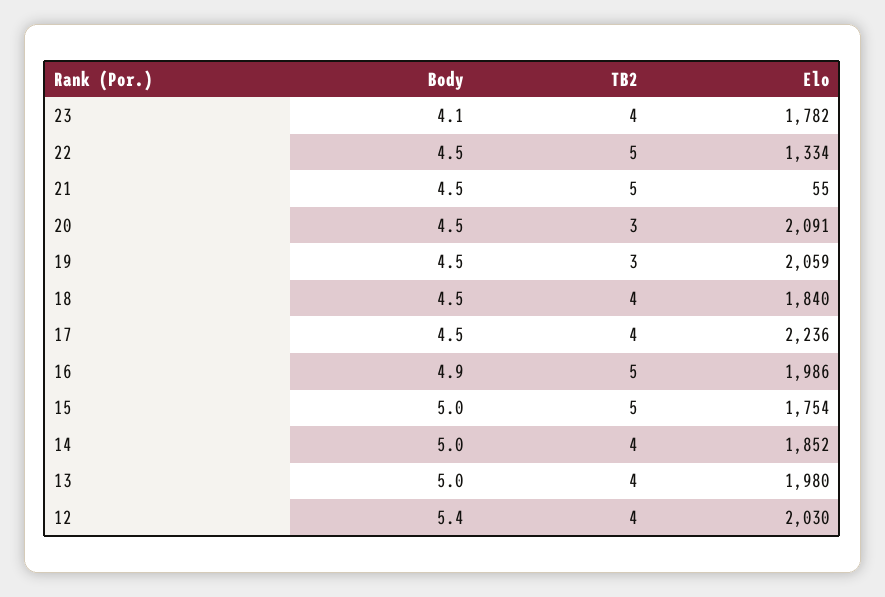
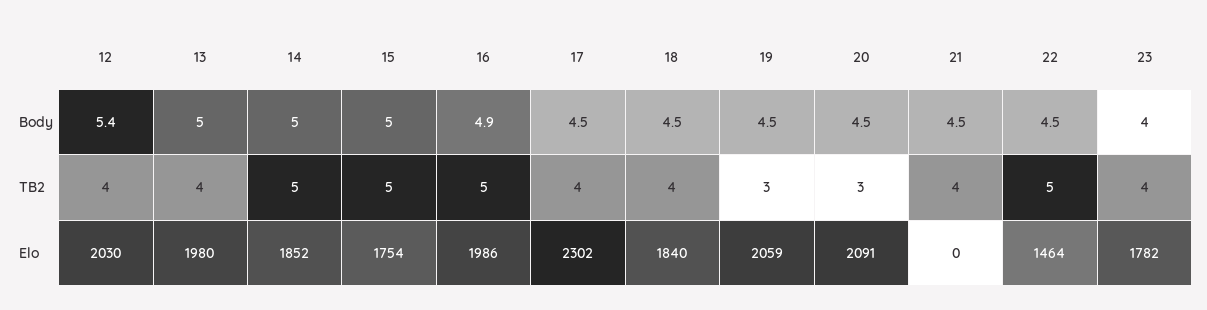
  {
    "Body": {
-     "23": 4.1,
+     "23": 4,
      "22": 4.5,
      "21": 4.5,
      "20": 4.5,
      "19": 4.5,
      "18": 4.5,
      "17": 4.5,
      "16": 4.9,
      "15": 5,
      "14": 5,
      "13": 5,
      "12": 5.4
    },
    "TB2": {
      "23": 4,
      "22": 5,
-     "21": 5,
+     "21": 4,
      "20": 3,
      "19": 3,
      "18": 4,
      "17": 4,
      "16": 5,
      "15": 5,
-     "14": 4,
+     "14": 5,
      "13": 4,
      "12": 4
    },
    "Elo": {
      "23": 1782,
-     "22": 1334,
+     "22": 1464,
-     "21": 55,
+     "21": 0,
      "20": 2091,
      "19": 2059,
      "18": 1840,
-     "17": 2236,
+     "17": 2302,
      "16": 1986,
      "15": 1754,
      "14": 1852,
      "13": 1980,
      "12": 2030
    }
  }

